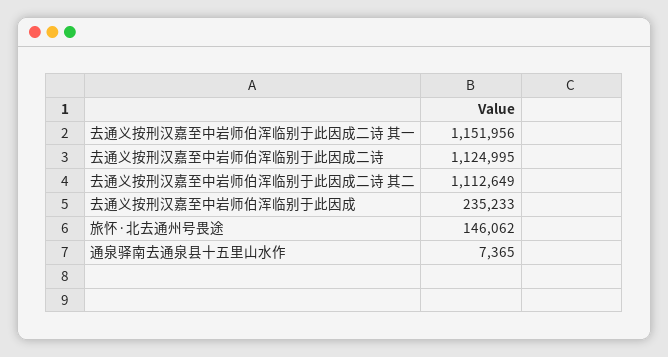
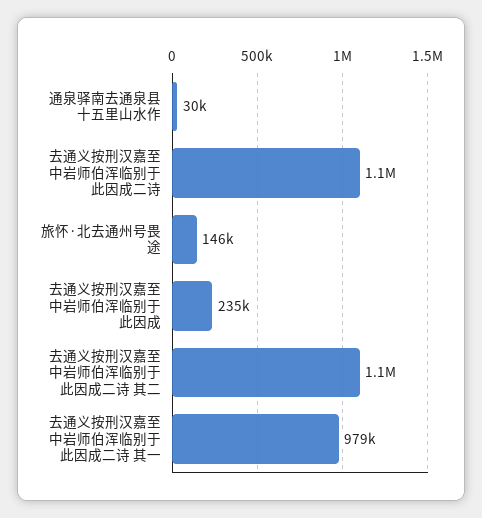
  {
-   "去通义按刑汉嘉至中岩师伯浑临别于此因成二诗 其一": 1151956,
+   "去通义按刑汉嘉至中岩师伯浑临别于此因成二诗 其一": 979000,
    "去通义按刑汉嘉至中岩师伯浑临别于此因成二诗": 1124995,
    "去通义按刑汉嘉至中岩师伯浑临别于此因成二诗 其二": 1112649,
    "去通义按刑汉嘉至中岩师伯浑临别于此因成": 235233,
    "旅怀·北去通州号畏途": 146062,
-   "通泉驿南去通泉县十五里山水作": 7365
+   "通泉驿南去通泉县十五里山水作": 30000
  }

